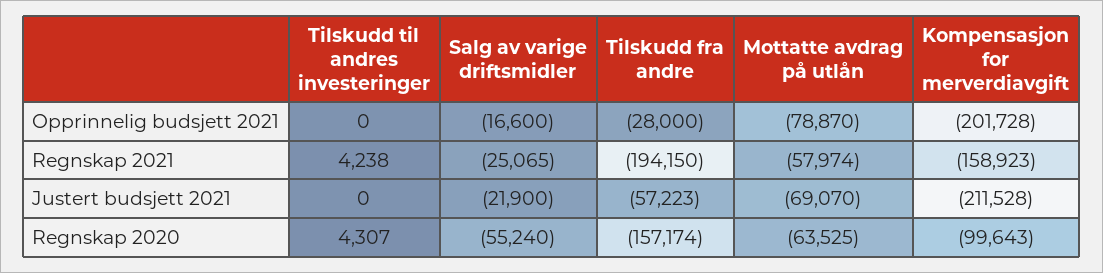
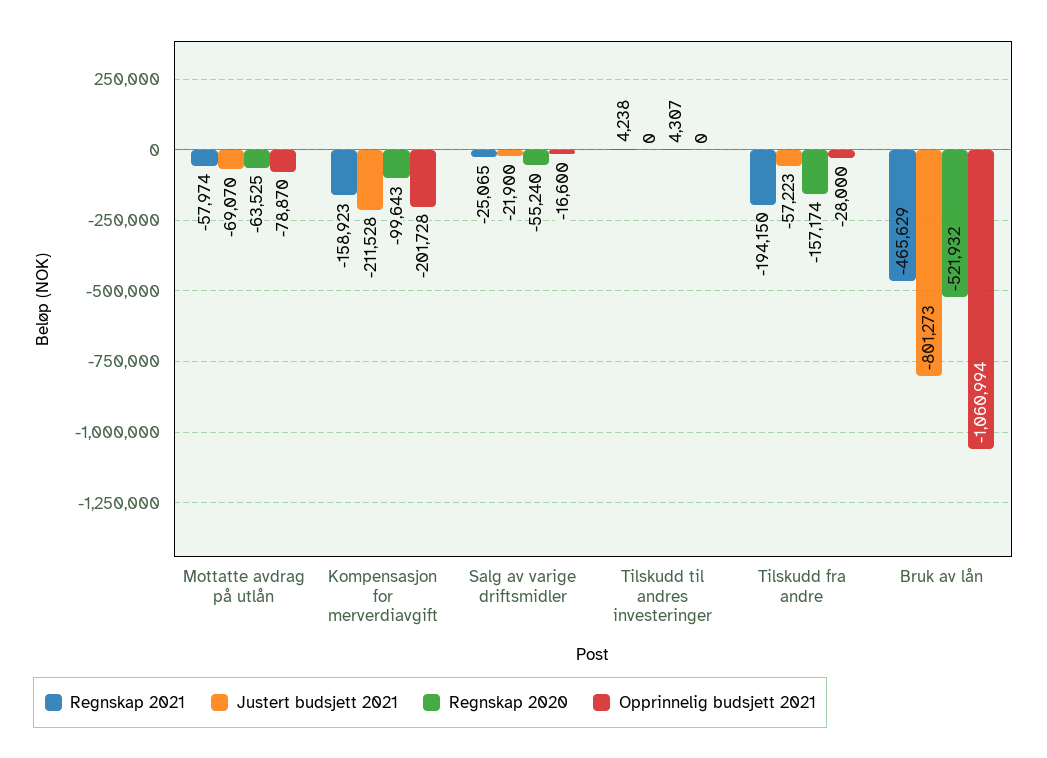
  {
    "Opprinnelig budsjett 2021": {
      "Tilskudd til andres investeringer": 0,
      "Salg av varige driftsmidler": -16600,
      "Tilskudd fra andre": -28000,
      "Mottatte avdrag på utlån": -78870,
-     "Kompensasjon for merverdiavgift": -201728
+     "Kompensasjon for merverdiavgift": -201728,
+     "Bruk av lån": -1060994
    },
    "Regnskap 2021": {
      "Tilskudd til andres investeringer": 4238,
      "Salg av varige driftsmidler": -25065,
      "Tilskudd fra andre": -194150,
      "Mottatte avdrag på utlån": -57974,
-     "Kompensasjon for merverdiavgift": -158923
+     "Kompensasjon for merverdiavgift": -158923,
+     "Bruk av lån": -465629
    },
    "Justert budsjett 2021": {
      "Tilskudd til andres investeringer": 0,
      "Salg av varige driftsmidler": -21900,
      "Tilskudd fra andre": -57223,
      "Mottatte avdrag på utlån": -69070,
-     "Kompensasjon for merverdiavgift": -211528
+     "Kompensasjon for merverdiavgift": -211528,
+     "Bruk av lån": -801273
    },
    "Regnskap 2020": {
      "Tilskudd til andres investeringer": 4307,
      "Salg av varige driftsmidler": -55240,
      "Tilskudd fra andre": -157174,
      "Mottatte avdrag på utlån": -63525,
-     "Kompensasjon for merverdiavgift": -99643
+     "Kompensasjon for merverdiavgift": -99643,
+     "Bruk av lån": -521932
    }
  }

